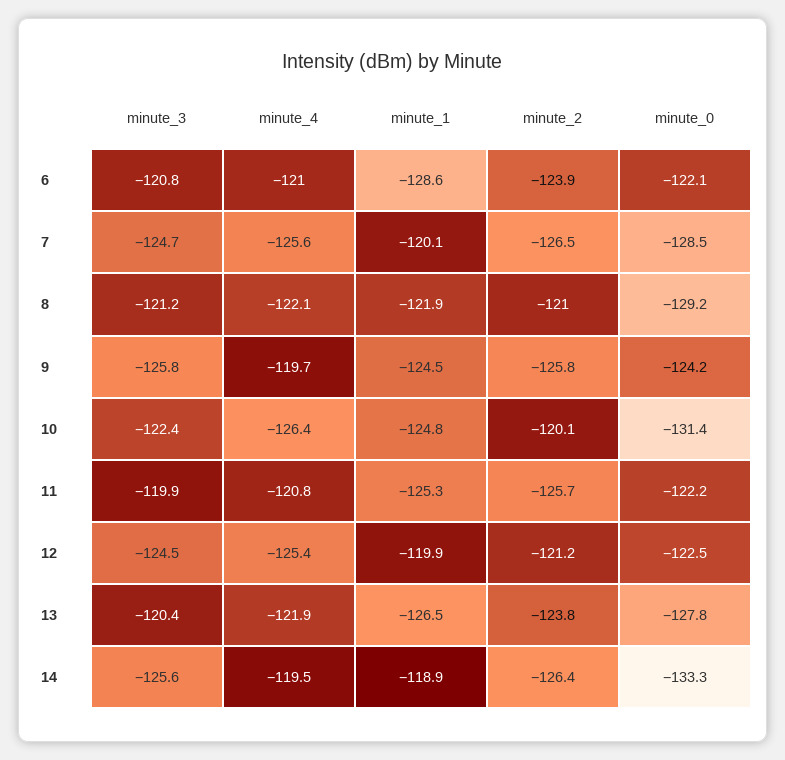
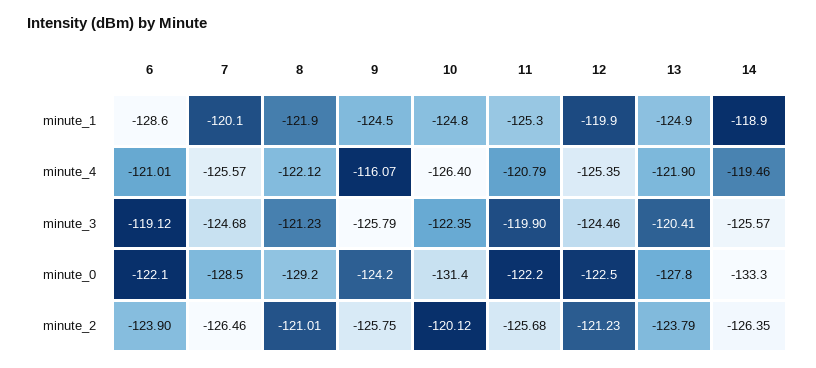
  {
    "minute_3": {
-     "6": -120.8,
+     "6": -119.12,
      "7": -124.68,
      "8": -121.23,
      "9": -125.79,
      "10": -122.35,
      "11": -119.9,
      "12": -124.46,
      "13": -120.41,
      "14": -125.57
    },
    "minute_4": {
      "6": -121.01,
      "7": -125.57,
      "8": -122.12,
-     "9": -119.7,
+     "9": -116.07,
      "10": -126.4,
      "11": -120.79,
      "12": -125.35,
      "13": -121.9,
      "14": -119.46
    },
    "minute_1": {
      "6": -128.6,
      "7": -120.1,
      "8": -121.9,
      "9": -124.5,
      "10": -124.8,
      "11": -125.3,
      "12": -119.9,
-     "13": -126.5,
+     "13": -124.9,
      "14": -118.9
    },
    "minute_2": {
      "6": -123.9,
      "7": -126.46,
      "8": -121.01,
      "9": -125.75,
      "10": -120.12,
      "11": -125.68,
      "12": -121.23,
      "13": -123.79,
      "14": -126.35
    },
    "minute_0": {
      "6": -122.1,
      "7": -128.5,
      "8": -129.2,
      "9": -124.2,
      "10": -131.4,
      "11": -122.2,
      "12": -122.5,
      "13": -127.8,
      "14": -133.3
    }
  }

